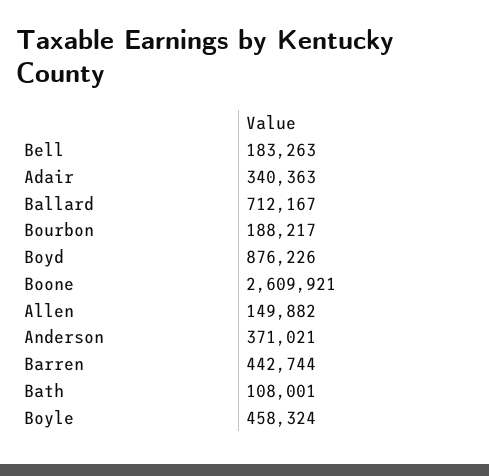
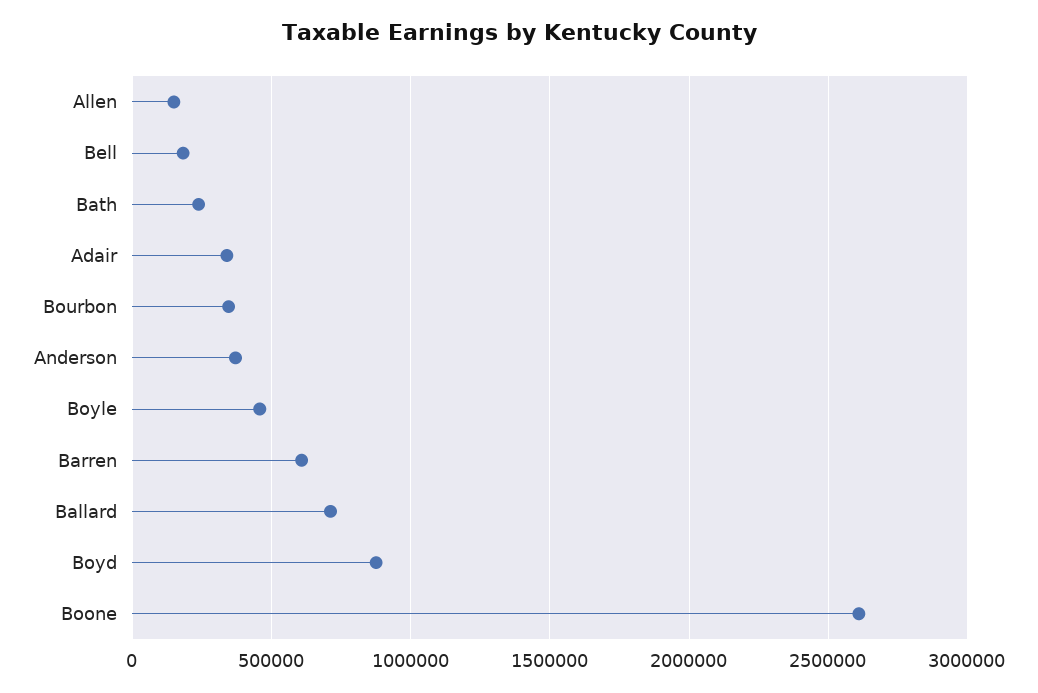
  {
    "Bell": 183263,
    "Adair": 340363,
    "Ballard": 712167,
-   "Bourbon": 188217,
+   "Bourbon": 350000,
    "Boyd": 876226,
    "Boone": 2609921,
    "Allen": 149882,
    "Anderson": 371021,
-   "Barren": 442744,
+   "Barren": 600000,
-   "Bath": 108001,
+   "Bath": 250000,
    "Boyle": 458324
  }

